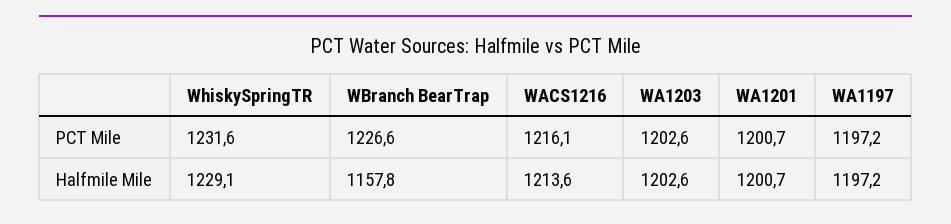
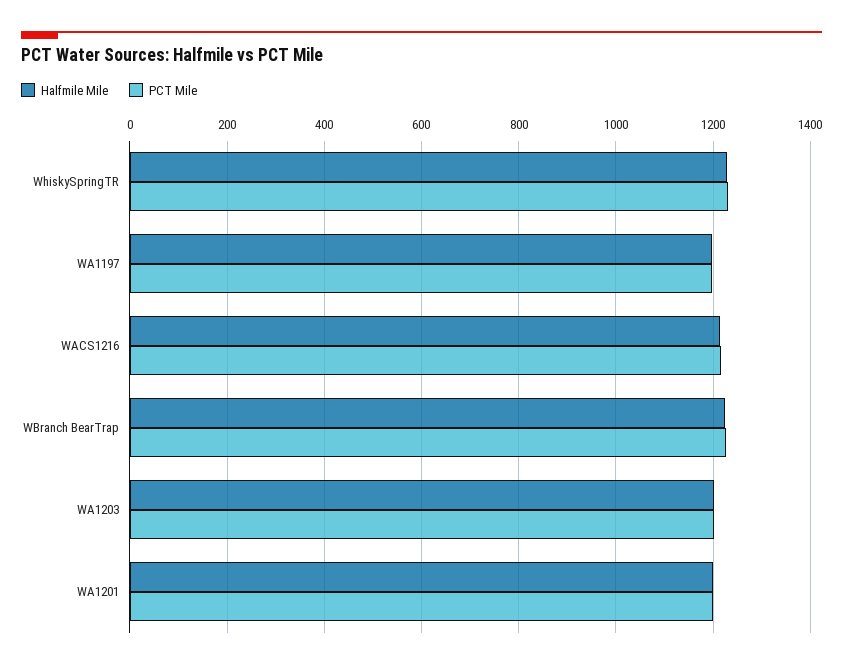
  {
    "PCT Mile": {
      "WhiskySpringTR": 1231.6,
      "WBranch BearTrap": 1226.6,
      "WACS1216": 1216.1,
      "WA1203": 1202.6,
      "WA1201": 1200.7,
      "WA1197": 1197.2
    },
    "Halfmile Mile": {
      "WhiskySpringTR": 1229.1,
-     "WBranch BearTrap": 1157.8,
+     "WBranch BearTrap": 1220,
      "WACS1216": 1213.6,
      "WA1203": 1202.6,
      "WA1201": 1200.7,
      "WA1197": 1197.2
    }
  }

